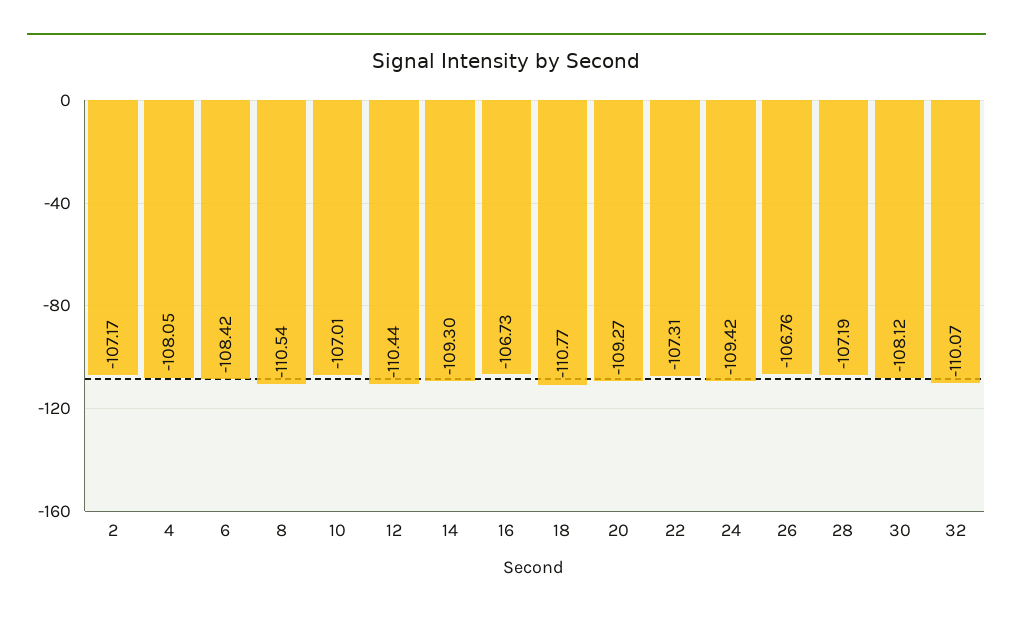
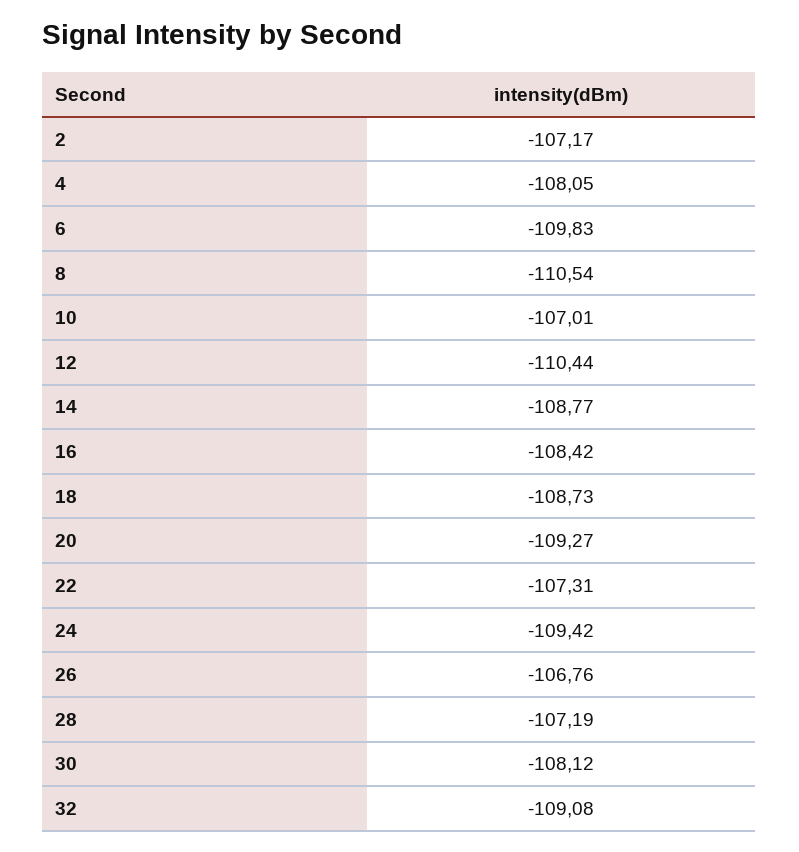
  {
    "2": -107.17,
    "4": -108.05,
-   "6": -108.42,
+   "6": -109.83,
    "8": -110.54,
    "10": -107.01,
    "12": -110.44,
-   "14": -109.3,
+   "14": -108.77,
-   "16": -106.73,
+   "16": -108.42,
-   "18": -110.77,
+   "18": -108.73,
    "20": -109.27,
    "22": -107.31,
    "24": -109.42,
    "26": -106.76,
    "28": -107.19,
    "30": -108.12,
-   "32": -110.07
+   "32": -109.08
  }

